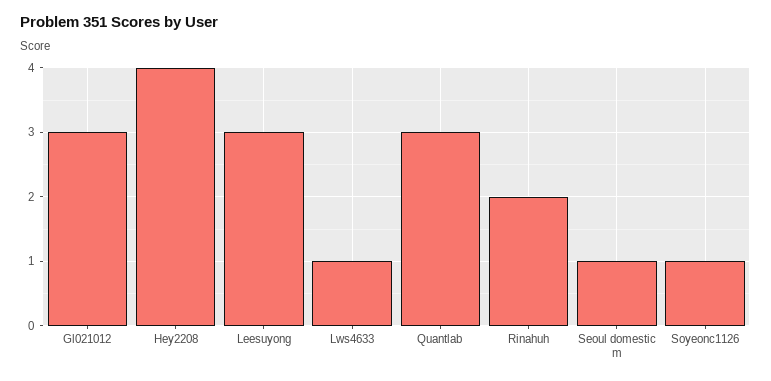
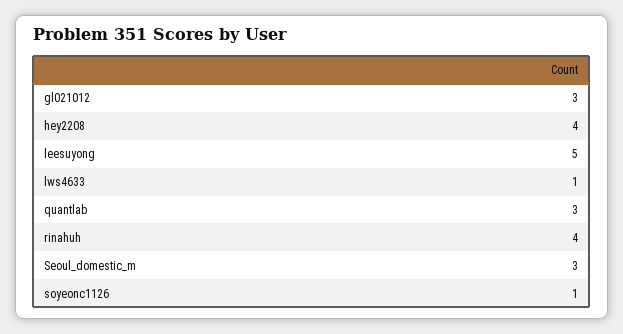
  {
    "Gl021012": 3,
    "Hey2208": 4,
-   "Leesuyong": 3,
+   "Leesuyong": 5,
    "Lws4633": 1,
    "Quantlab": 3,
-   "Rinahuh": 2,
+   "Rinahuh": 4,
-   "Seoul domestic m": 1,
+   "Seoul domestic m": 3,
    "Soyeonc1126": 1
  }

